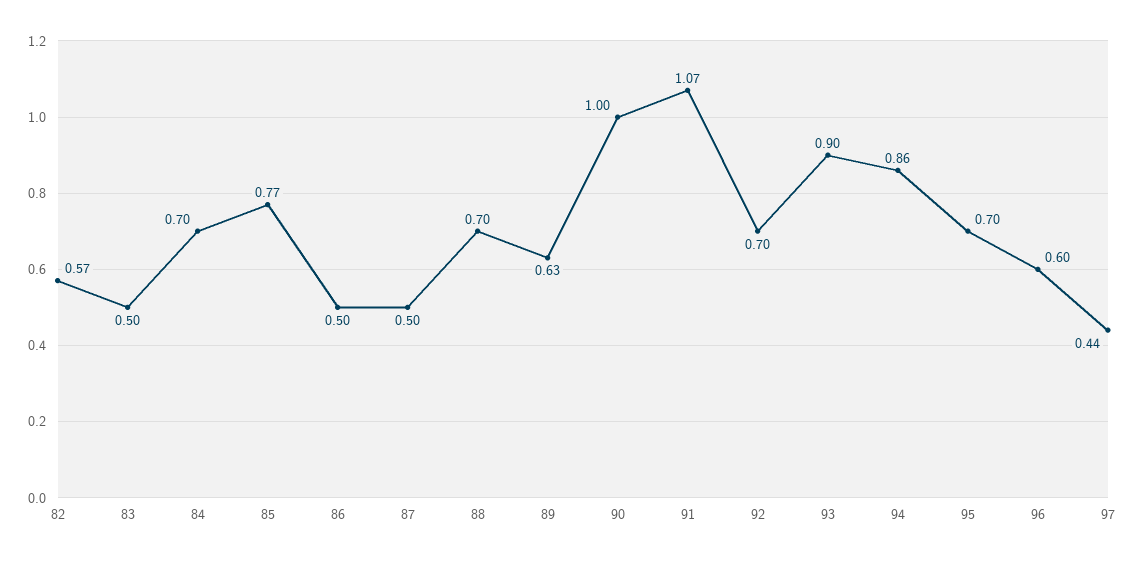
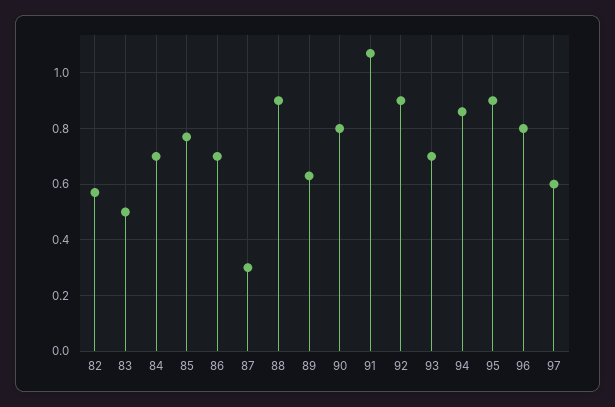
  {
    "82": 0.57,
    "83": 0.5,
    "84": 0.7,
    "85": 0.77,
-   "86": 0.5,
+   "86": 0.7,
-   "87": 0.5,
+   "87": 0.3,
-   "88": 0.7,
+   "88": 0.9,
    "89": 0.63,
-   "90": 1,
+   "90": 0.8,
    "91": 1.07,
-   "92": 0.7,
+   "92": 0.9,
-   "93": 0.9,
+   "93": 0.7,
    "94": 0.86,
-   "95": 0.7,
+   "95": 0.9,
-   "96": 0.6,
+   "96": 0.8,
-   "97": 0.44
+   "97": 0.6
  }

